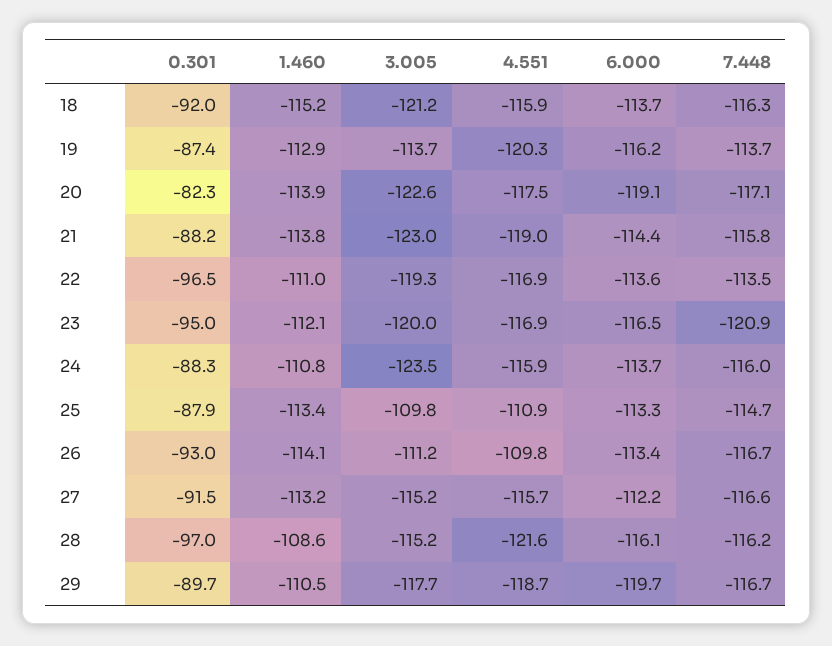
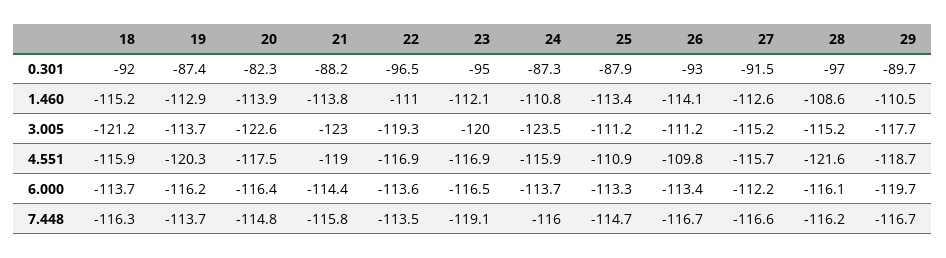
  {
    "0.301": {
      "18": -92,
      "19": -87.4,
      "20": -82.3,
      "21": -88.2,
      "22": -96.5,
      "23": -95,
-     "24": -88.3,
+     "24": -87.3,
      "25": -87.9,
      "26": -93,
      "27": -91.5,
      "28": -97,
      "29": -89.7
    },
    "1.460": {
      "18": -115.2,
      "19": -112.9,
      "20": -113.9,
      "21": -113.8,
      "22": -111,
      "23": -112.1,
      "24": -110.8,
      "25": -113.4,
      "26": -114.1,
-     "27": -113.2,
+     "27": -112.6,
      "28": -108.6,
      "29": -110.5
    },
    "3.005": {
      "18": -121.2,
      "19": -113.7,
      "20": -122.6,
      "21": -123,
      "22": -119.3,
      "23": -120,
      "24": -123.5,
-     "25": -109.8,
+     "25": -111.2,
      "26": -111.2,
      "27": -115.2,
      "28": -115.2,
      "29": -117.7
    },
    "4.551": {
      "18": -115.9,
      "19": -120.3,
      "20": -117.5,
      "21": -119,
      "22": -116.9,
      "23": -116.9,
      "24": -115.9,
      "25": -110.9,
      "26": -109.8,
      "27": -115.7,
      "28": -121.6,
      "29": -118.7
    },
    "6.000": {
      "18": -113.7,
      "19": -116.2,
-     "20": -119.1,
+     "20": -116.4,
      "21": -114.4,
      "22": -113.6,
      "23": -116.5,
      "24": -113.7,
      "25": -113.3,
      "26": -113.4,
      "27": -112.2,
      "28": -116.1,
      "29": -119.7
    },
    "7.448": {
      "18": -116.3,
      "19": -113.7,
-     "20": -117.1,
+     "20": -114.8,
      "21": -115.8,
      "22": -113.5,
-     "23": -120.9,
+     "23": -119.1,
      "24": -116,
      "25": -114.7,
      "26": -116.7,
      "27": -116.6,
      "28": -116.2,
      "29": -116.7
    }
  }

